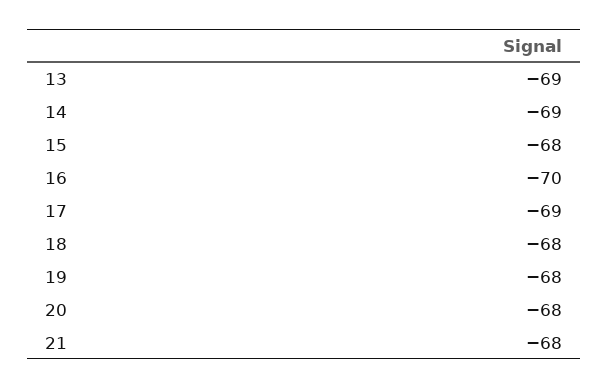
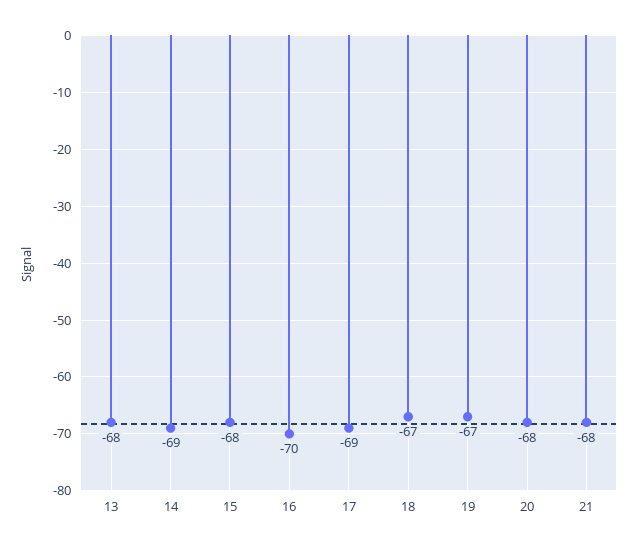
  {
-   "13": -69,
+   "13": -68,
    "14": -69,
    "15": -68,
    "16": -70,
    "17": -69,
-   "18": -68,
+   "18": -67,
-   "19": -68,
+   "19": -67,
    "20": -68,
    "21": -68
  }

